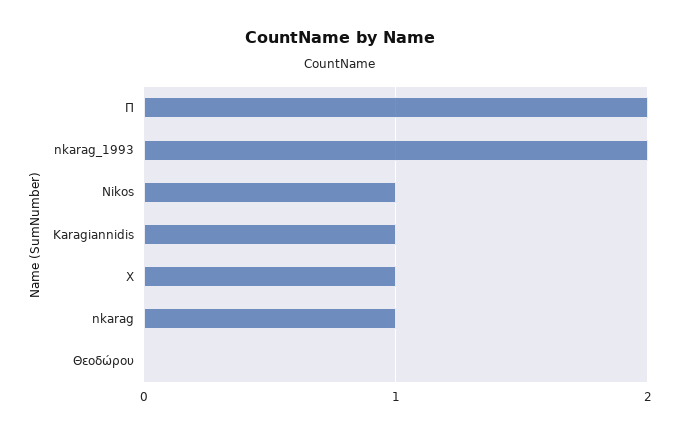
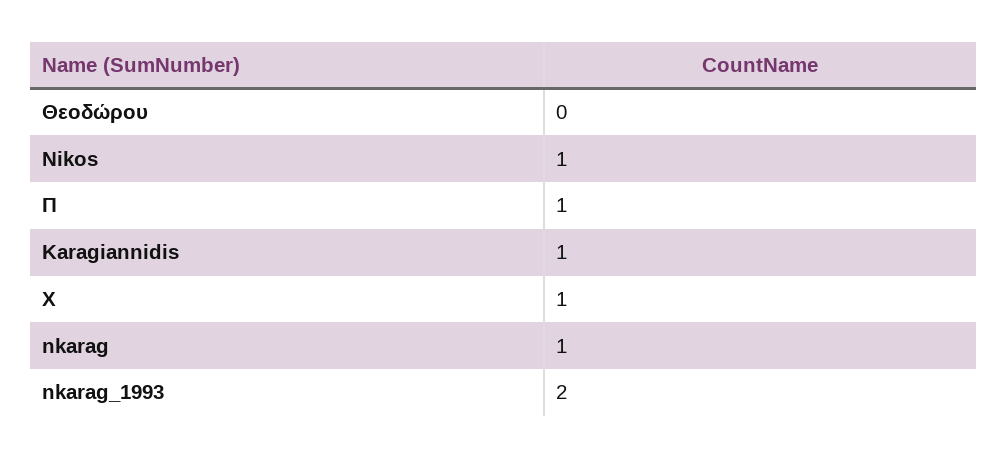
  {
-   "Π": 2,
+   "Π": 1,
    "nkarag_1993": 2,
    "Nikos": 1,
    "Karagiannidis": 1,
    "Χ": 1,
    "nkarag": 1,
    "Θεοδώρου": 0
  }

